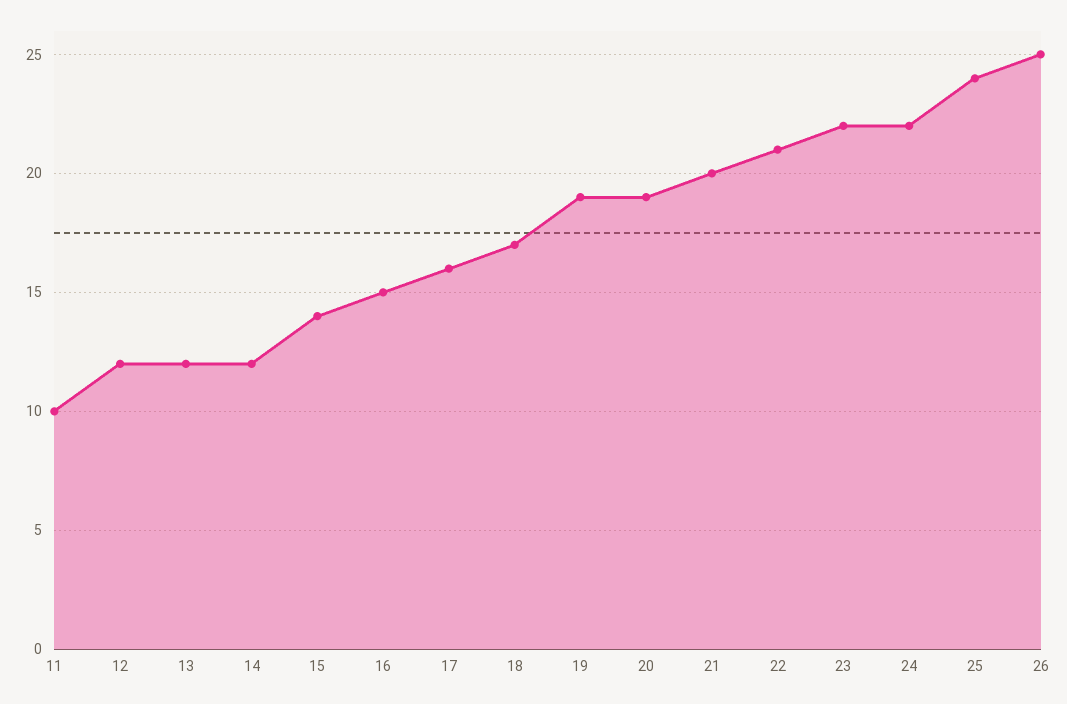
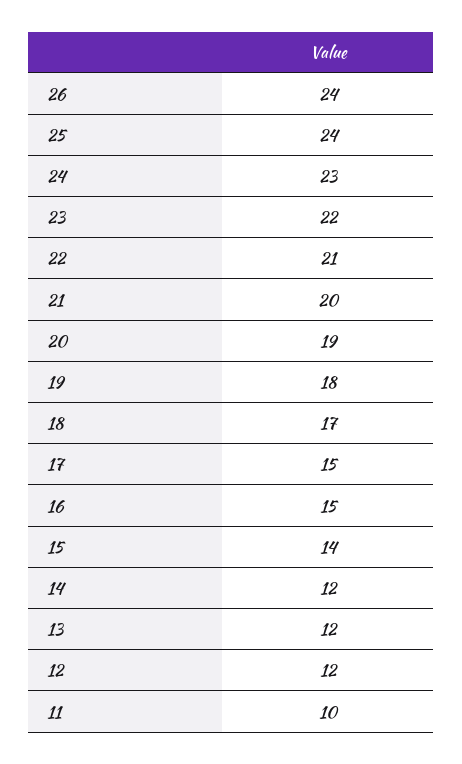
  {
    "11": 10,
    "12": 12,
    "13": 12,
    "14": 12,
    "15": 14,
    "16": 15,
-   "17": 16,
+   "17": 15,
    "18": 17,
-   "19": 19,
+   "19": 18,
    "20": 19,
    "21": 20,
    "22": 21,
    "23": 22,
-   "24": 22,
+   "24": 23,
    "25": 24,
-   "26": 25
+   "26": 24
  }

